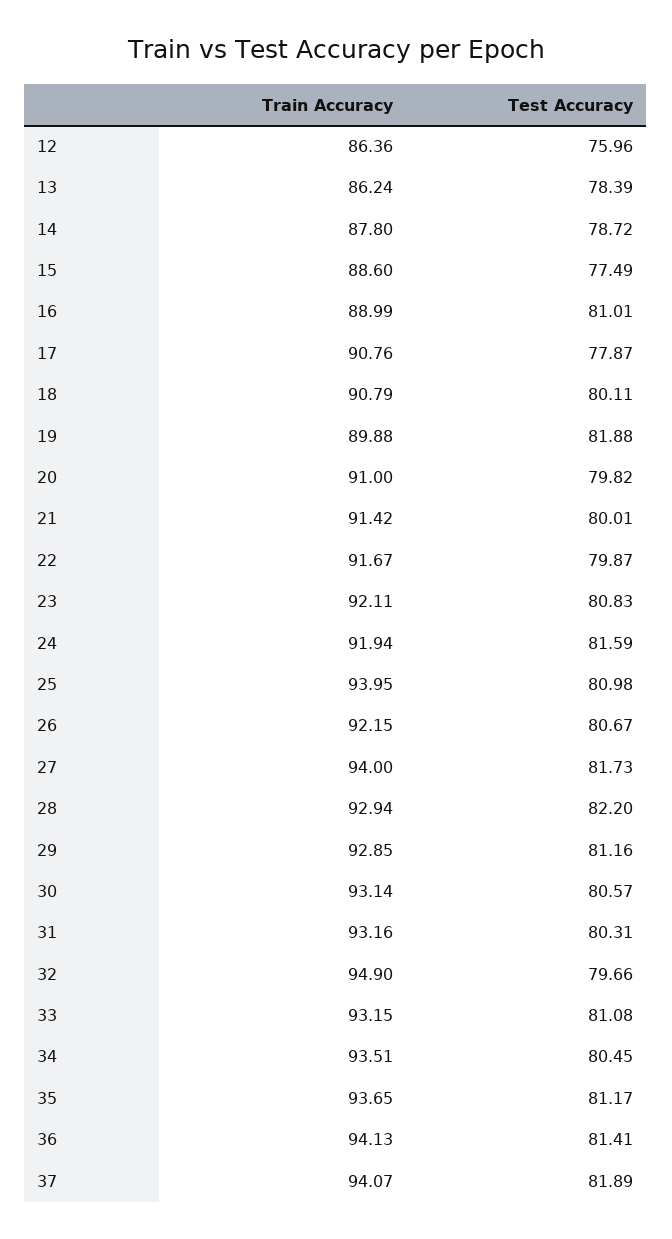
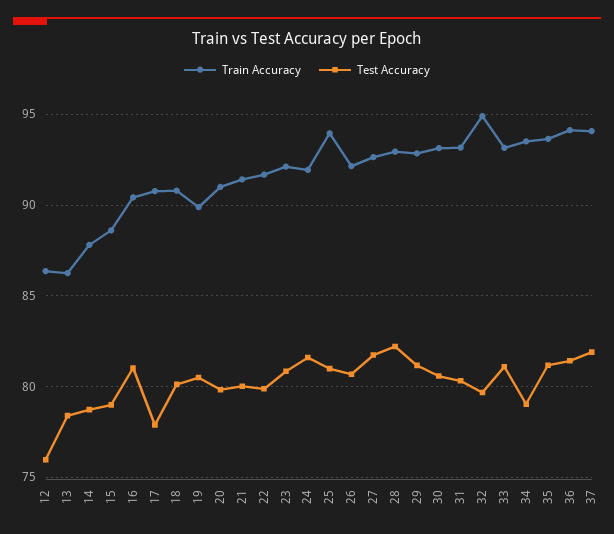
  {
    "Train Accuracy": {
      "12": 86.36,
      "13": 86.24,
      "14": 87.8,
      "15": 88.6,
-     "16": 88.99,
+     "16": 90.5,
      "17": 90.76,
      "18": 90.79,
      "19": 89.88,
      "20": 91,
      "21": 91.42,
      "22": 91.67,
      "23": 92.11,
      "24": 91.94,
      "25": 93.95,
      "26": 92.15,
-     "27": 94,
+     "27": 92.5,
      "28": 92.94,
      "29": 92.85,
      "30": 93.14,
      "31": 93.16,
      "32": 94.9,
      "33": 93.15,
      "34": 93.51,
      "35": 93.65,
      "36": 94.13,
      "37": 94.07
    },
    "Test Accuracy": {
      "12": 75.96,
      "13": 78.39,
      "14": 78.72,
-     "15": 77.49,
+     "15": 79,
      "16": 81.01,
      "17": 77.87,
      "18": 80.11,
-     "19": 81.88,
+     "19": 80.5,
      "20": 79.82,
      "21": 80.01,
      "22": 79.87,
      "23": 80.83,
      "24": 81.59,
      "25": 80.98,
      "26": 80.67,
      "27": 81.73,
      "28": 82.2,
      "29": 81.16,
      "30": 80.57,
      "31": 80.31,
      "32": 79.66,
      "33": 81.08,
-     "34": 80.45,
+     "34": 79,
      "35": 81.17,
      "36": 81.41,
      "37": 81.89
    }
  }

